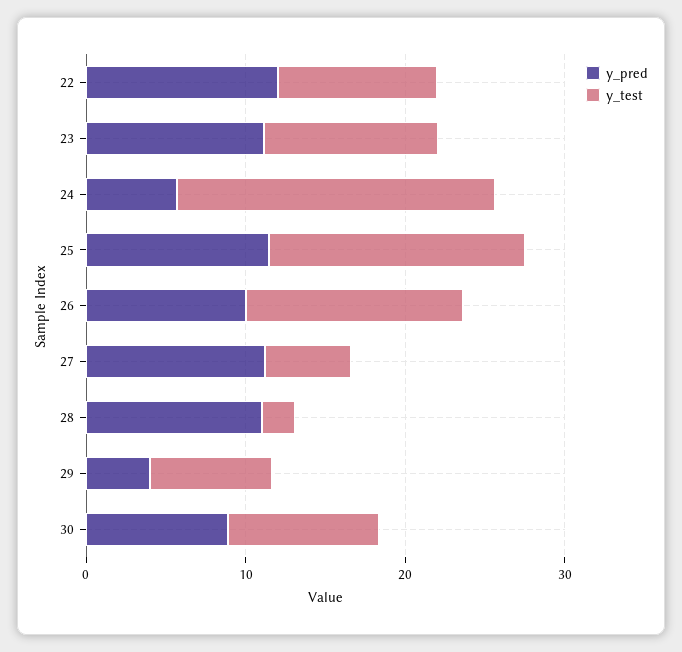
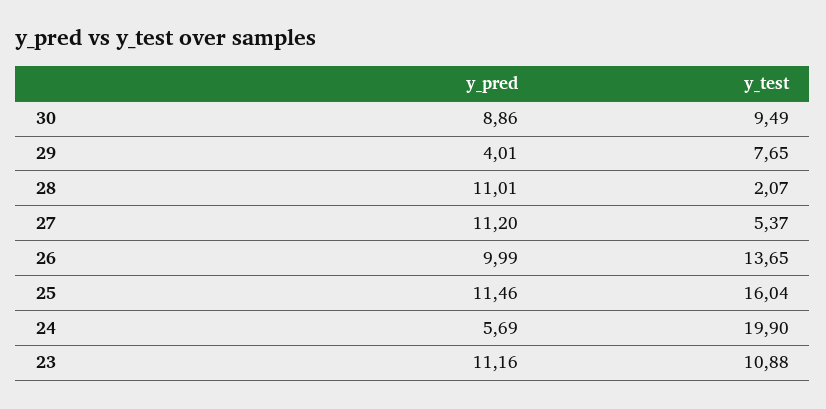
  {
    "y_pred": {
-     "22": 12,
      "23": 11.16,
      "24": 5.69,
      "25": 11.46,
      "26": 9.99,
      "27": 11.2,
      "28": 11.01,
      "29": 4.01,
      "30": 8.86
    },
    "y_test": {
-     "22": 10,
      "23": 10.88,
      "24": 19.9,
      "25": 16.04,
      "26": 13.65,
      "27": 5.37,
      "28": 2.07,
      "29": 7.65,
      "30": 9.49
    }
  }

